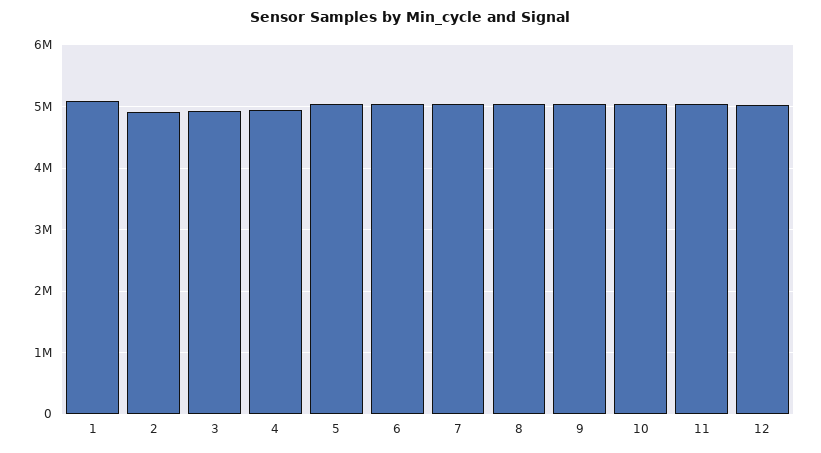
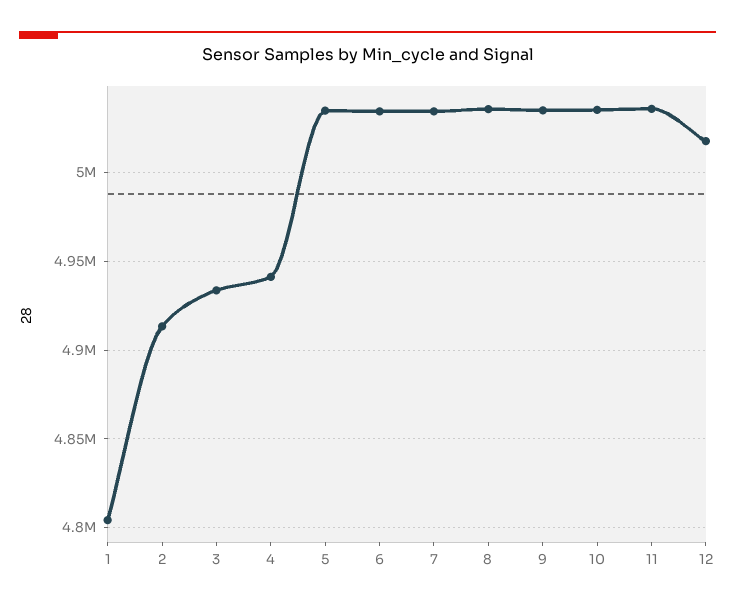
  {
-   "1": 5100000,
+   "1": 4805000,
    "2": 4915000,
    "3": 4935000,
    "4": 4940000,
    "5": 5035000,
    "6": 5035000,
    "7": 5035000,
    "8": 5035000,
    "9": 5035000,
    "10": 5035000,
    "11": 5035000,
    "12": 5020000
  }

